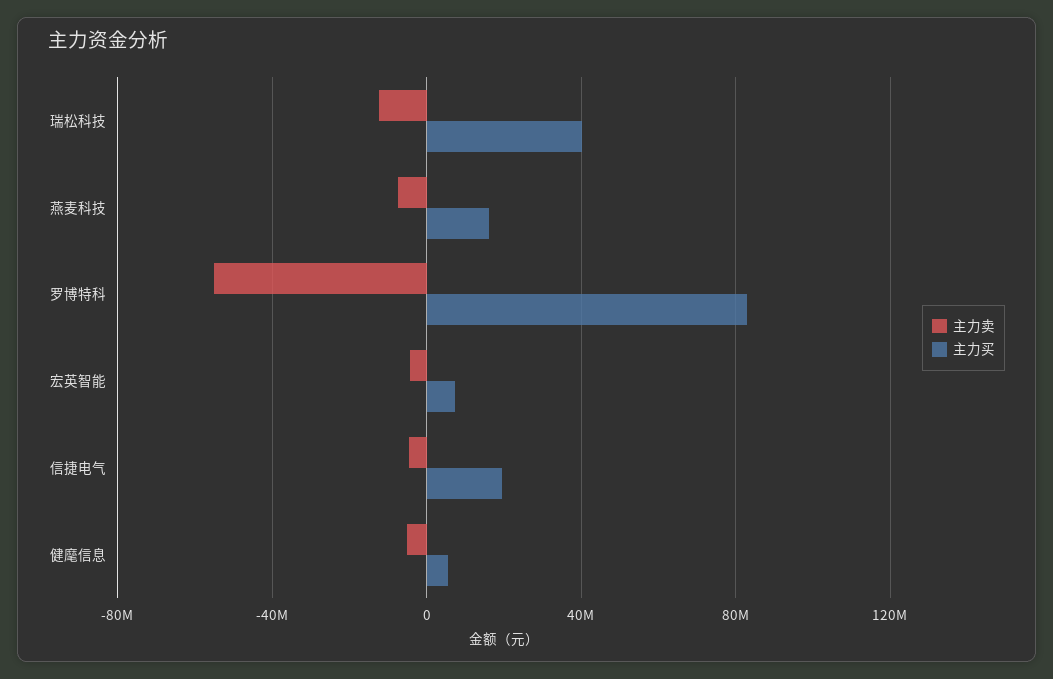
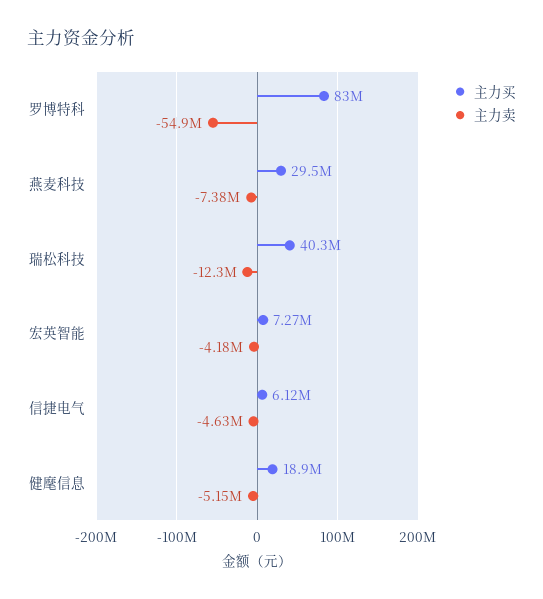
  {
    "主力卖": {
      "瑞松科技": -12300000,
      "燕麦科技": -7380000,
      "罗博特科": -54900000,
      "宏英智能": -4180000,
      "信捷电气": -4630000,
      "健麾信息": -5150000
    },
    "主力买": {
      "瑞松科技": 40300000,
-     "燕麦科技": 15000000,
+     "燕麦科技": 29500000,
      "罗博特科": 83000000,
      "宏英智能": 7270000,
-     "信捷电气": 20000000,
+     "信捷电气": 6120000,
-     "健麾信息": 5000000
+     "健麾信息": 18900000
    }
  }

